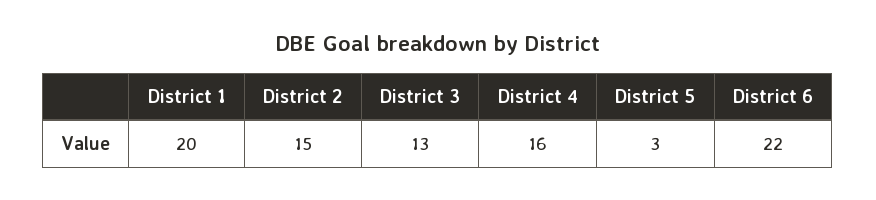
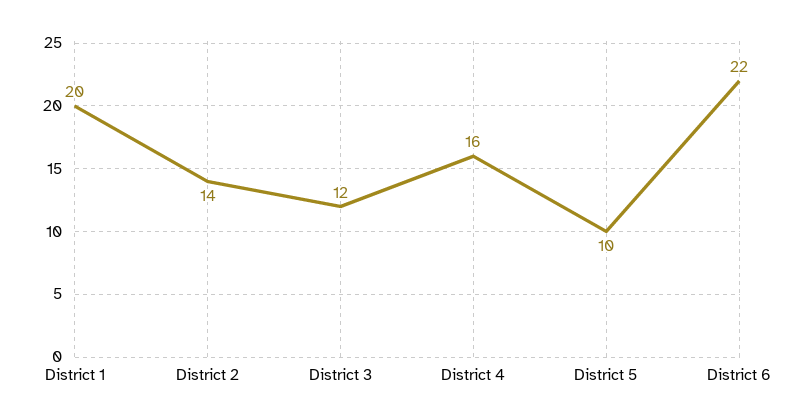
  {
    "District 1": 20,
-   "District 2": 15,
+   "District 2": 14,
-   "District 3": 13,
+   "District 3": 12,
    "District 4": 16,
-   "District 5": 3,
+   "District 5": 10,
    "District 6": 22
  }

